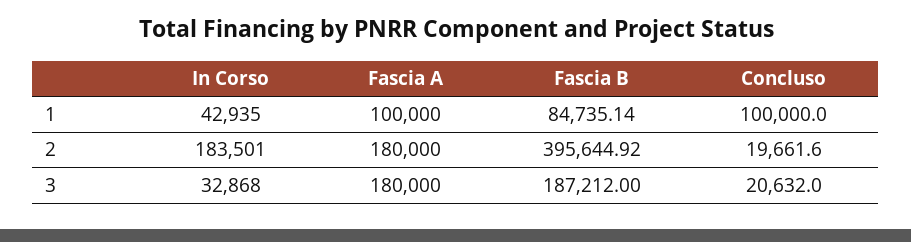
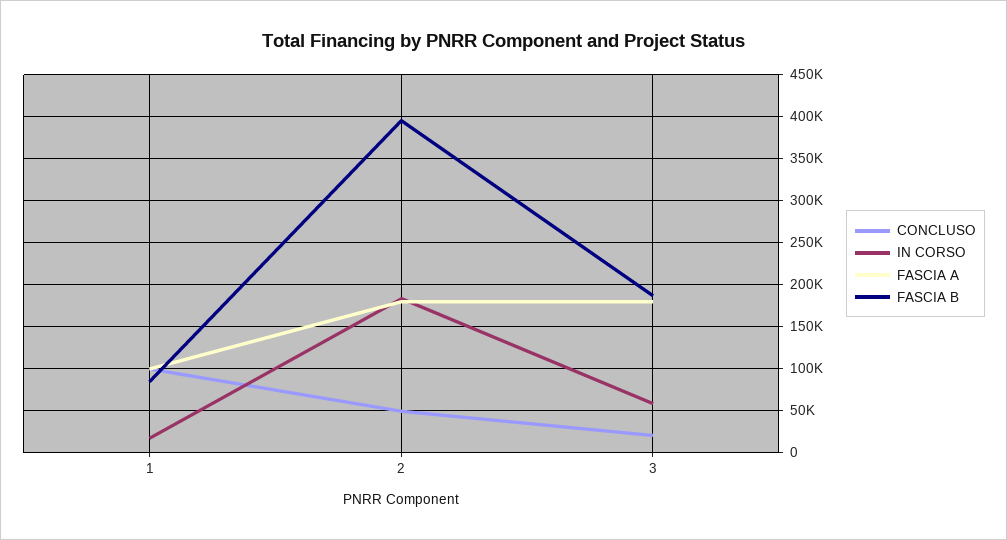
  {
    "In Corso": {
-     "1": 42935,
+     "1": 20000,
      "2": 183501,
-     "3": 32868
+     "3": 60000
    },
    "Fascia A": {
      "1": 100000,
      "2": 180000,
      "3": 180000
    },
    "Fascia B": {
      "1": 84735.14,
      "2": 395644.92,
      "3": 187212
    },
    "Concluso": {
      "1": 100000,
-     "2": 19661.6,
+     "2": 50000,
      "3": 20632
    }
  }

